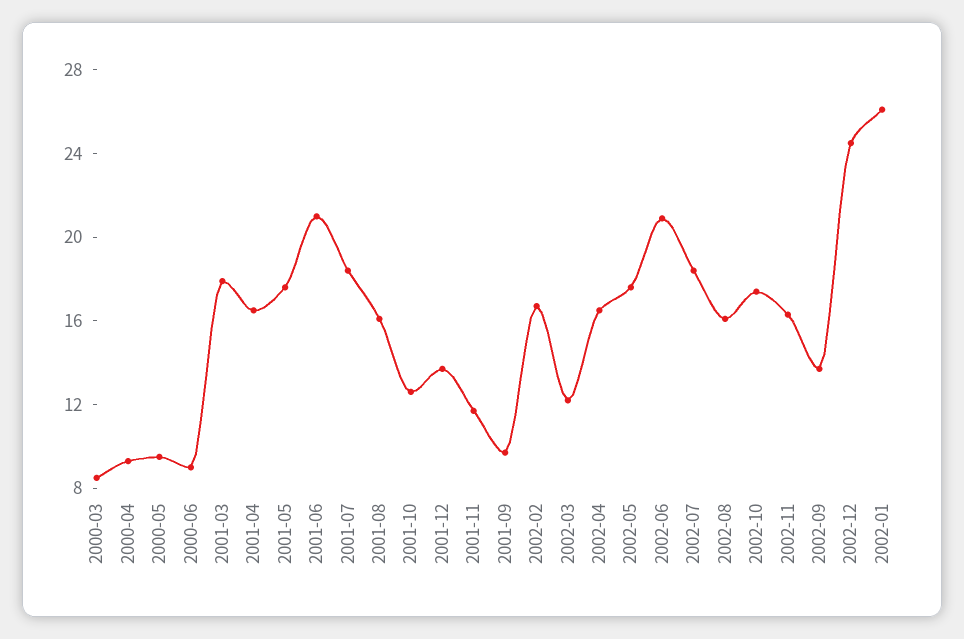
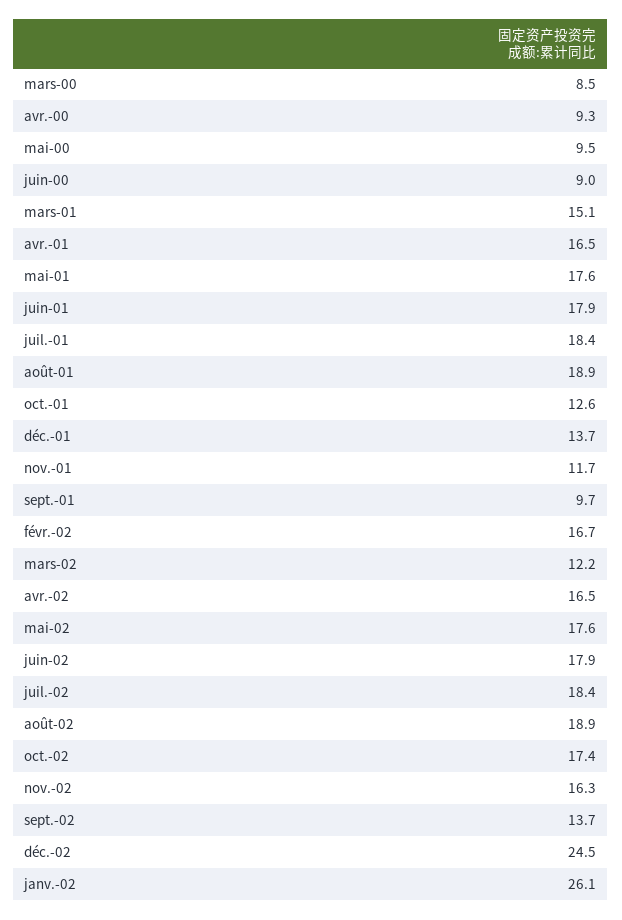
  {
    "2000-03": 8.5,
    "2000-04": 9.3,
    "2000-05": 9.5,
    "2000-06": 9,
-   "2001-03": 18,
+   "2001-03": 15.1,
    "2001-04": 16.5,
    "2001-05": 17.6,
-   "2001-06": 21,
+   "2001-06": 17.9,
    "2001-07": 18.4,
-   "2001-08": 16,
+   "2001-08": 18.9,
    "2001-10": 12.6,
    "2001-12": 13.7,
    "2001-11": 11.7,
    "2001-09": 9.7,
    "2002-02": 16.7,
    "2002-03": 12.2,
    "2002-04": 16.5,
    "2002-05": 17.6,
-   "2002-06": 21,
+   "2002-06": 17.9,
    "2002-07": 18.4,
-   "2002-08": 16,
+   "2002-08": 18.9,
    "2002-10": 17.4,
    "2002-11": 16.3,
    "2002-09": 13.7,
    "2002-12": 24.5,
    "2002-01": 26.1
  }

